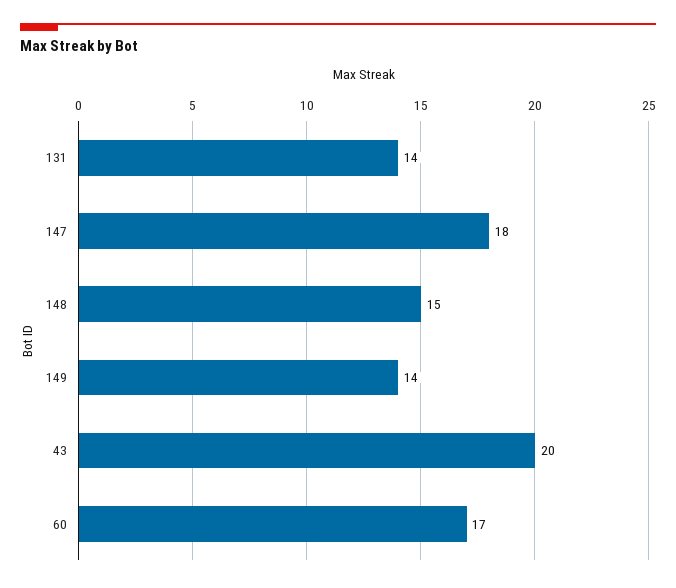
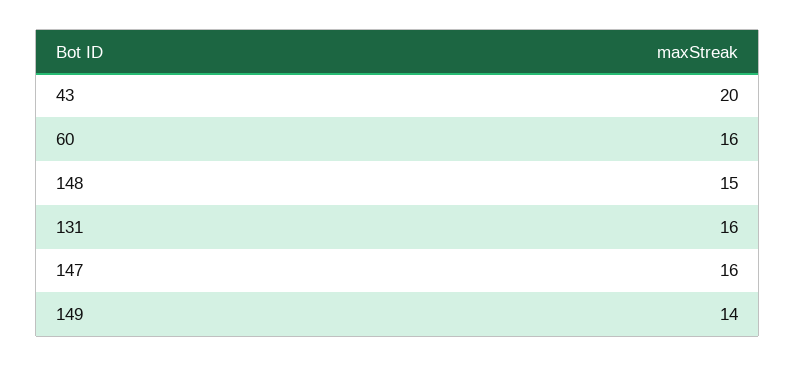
  {
-   "131": 14,
+   "131": 16,
-   "147": 18,
+   "147": 16,
    "148": 15,
    "149": 14,
    "43": 20,
-   "60": 17
+   "60": 16
  }

